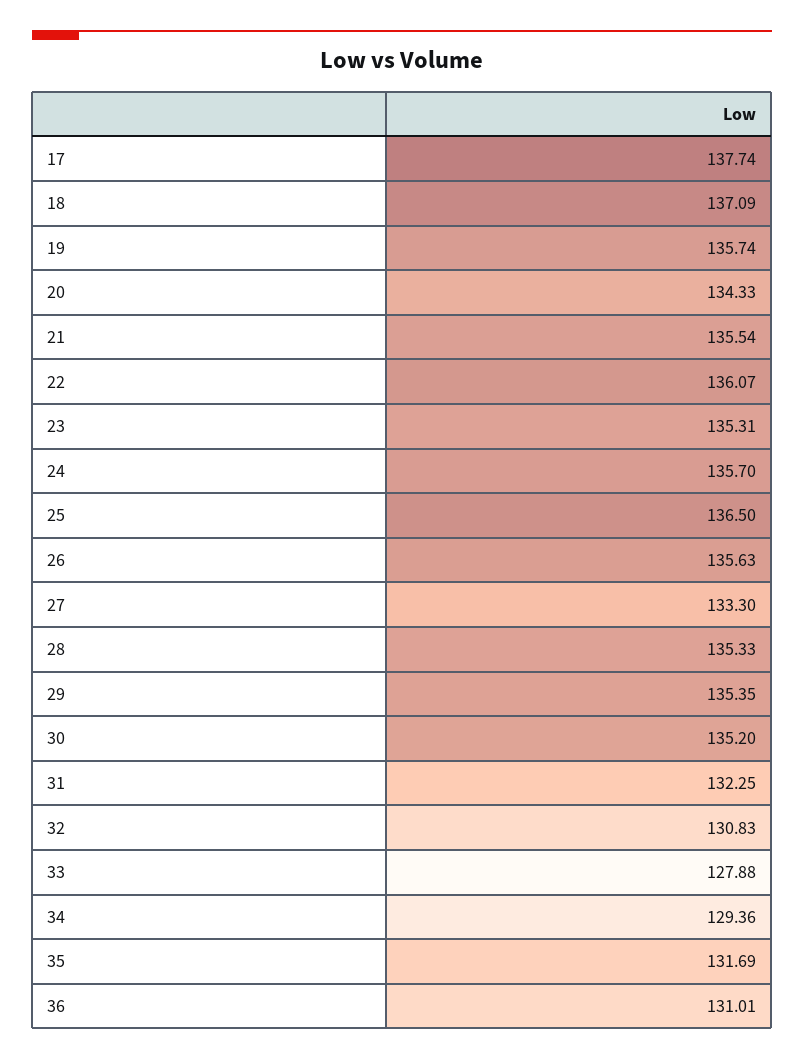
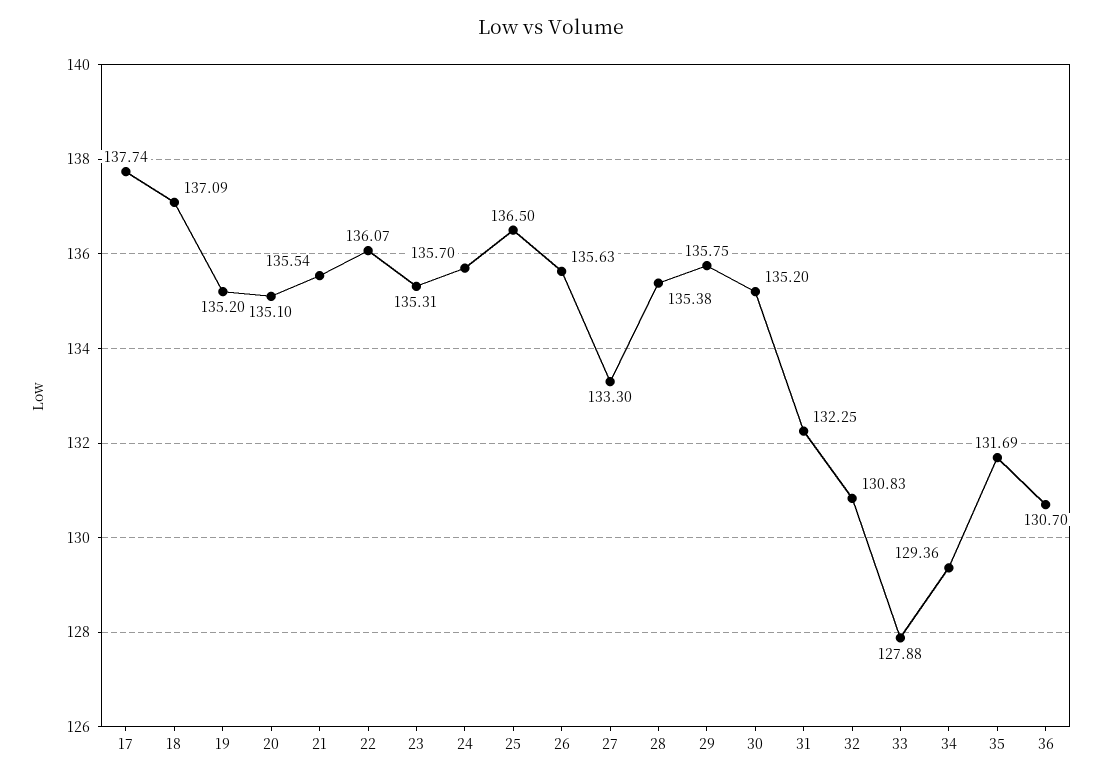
  {
    "17": 137.74,
    "18": 137.09,
-   "19": 135.74,
+   "19": 135.2,
-   "20": 134.33,
+   "20": 135.1,
    "21": 135.54,
    "22": 136.07,
    "23": 135.31,
    "24": 135.7,
    "25": 136.5,
    "26": 135.63,
    "27": 133.3,
-   "28": 135.33,
+   "28": 135.38,
-   "29": 135.35,
+   "29": 135.75,
    "30": 135.2,
    "31": 132.25,
    "32": 130.83,
    "33": 127.88,
    "34": 129.36,
    "35": 131.69,
-   "36": 131.01
+   "36": 130.7
  }

